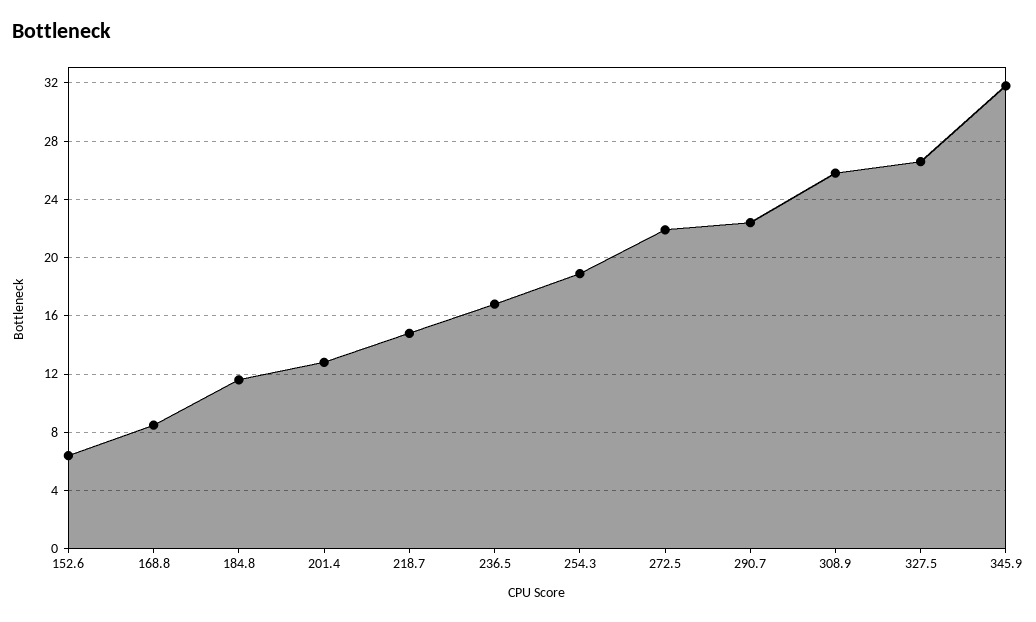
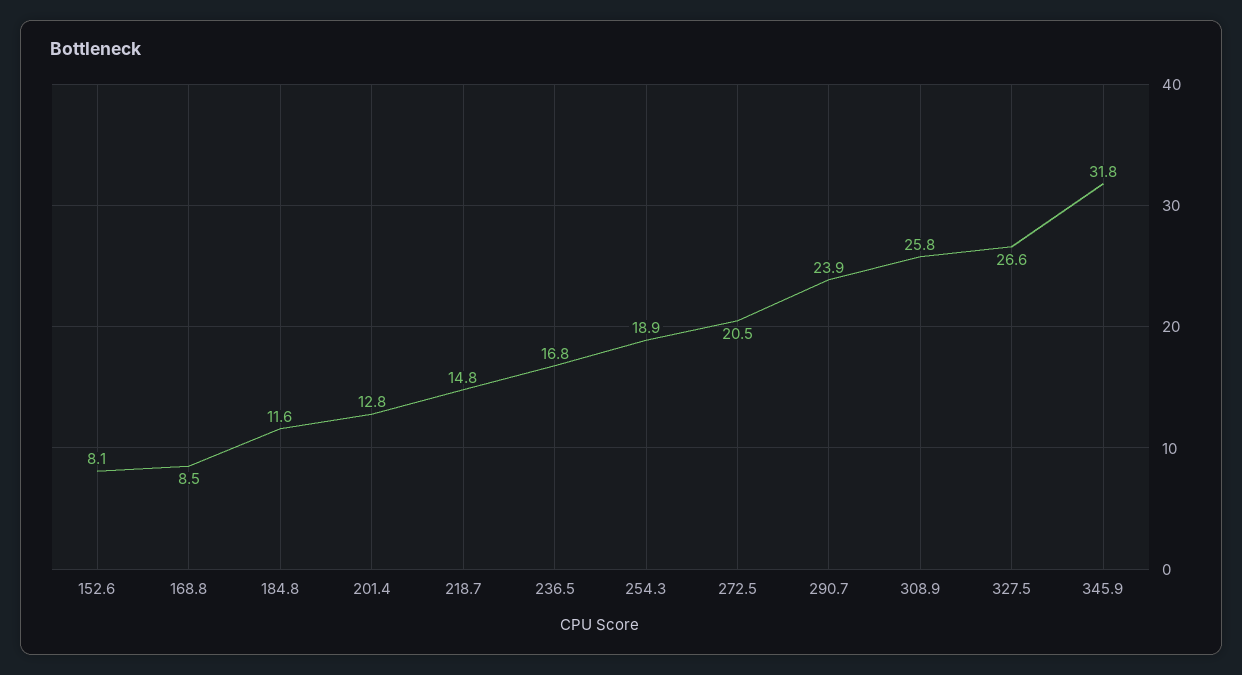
  {
-   "152.6": 6.5,
+   "152.6": 8.1,
    "168.8": 8.5,
    "184.8": 11.6,
    "201.4": 12.8,
    "218.7": 14.8,
    "236.5": 16.8,
    "254.3": 18.9,
-   "272.5": 22,
+   "272.5": 20.5,
-   "290.7": 22.5,
+   "290.7": 23.9,
    "308.9": 25.8,
    "327.5": 26.6,
    "345.9": 31.8
  }

